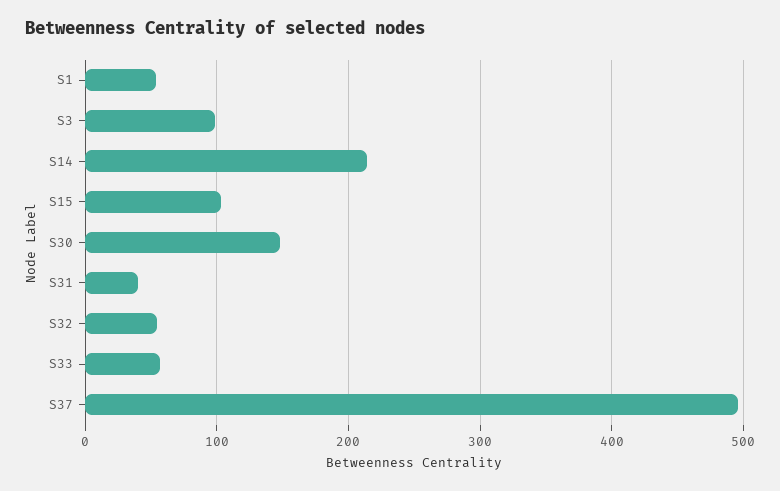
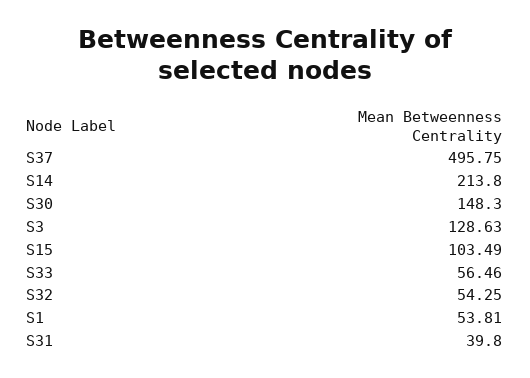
  {
    "S1": 53.81,
-   "S3": 100,
+   "S3": 128.63,
    "S14": 213.8,
    "S15": 103.49,
    "S30": 148.3,
    "S31": 39.8,
    "S32": 54.25,
    "S33": 56.46,
    "S37": 495.75
  }

